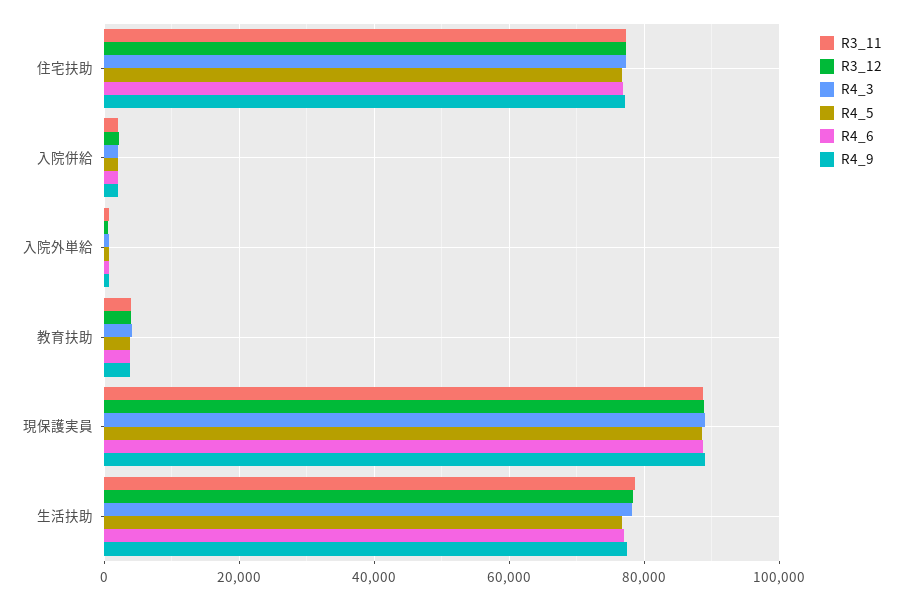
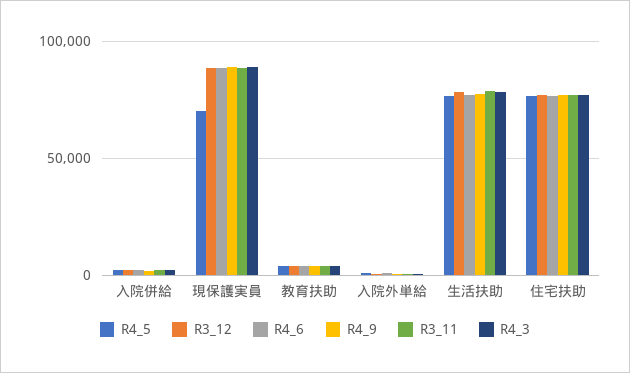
  {
    "R3_11": {
      "住宅扶助": 78000,
      "入院併給": 2000,
      "入院外単給": 0,
      "教育扶助": 4000,
      "現保護実員": 88000,
      "生活扶助": 78000
    },
    "R3_12": {
      "住宅扶助": 78000,
      "入院併給": 2000,
      "入院外単給": 0,
      "教育扶助": 4000,
      "現保護実員": 88000,
      "生活扶助": 78000
    },
    "R4_3": {
      "住宅扶助": 78000,
      "入院併給": 2000,
      "入院外単給": 0,
      "教育扶助": 4000,
      "現保護実員": 88000,
      "生活扶助": 78000
    },
    "R4_5": {
      "住宅扶助": 76000,
      "入院併給": 2000,
      "入院外単給": 0,
      "教育扶助": 4000,
-     "現保護実員": 88000,
+     "現保護実員": 70000,
      "生活扶助": 76000
    },
    "R4_6": {
      "住宅扶助": 76000,
      "入院併給": 2000,
      "入院外単給": 0,
      "教育扶助": 4000,
      "現保護実員": 88000,
      "生活扶助": 76000
    },
    "R4_9": {
      "住宅扶助": 78000,
      "入院併給": 2000,
      "入院外単給": 0,
      "教育扶助": 4000,
      "現保護実員": 88000,
      "生活扶助": 78000
    }
  }

